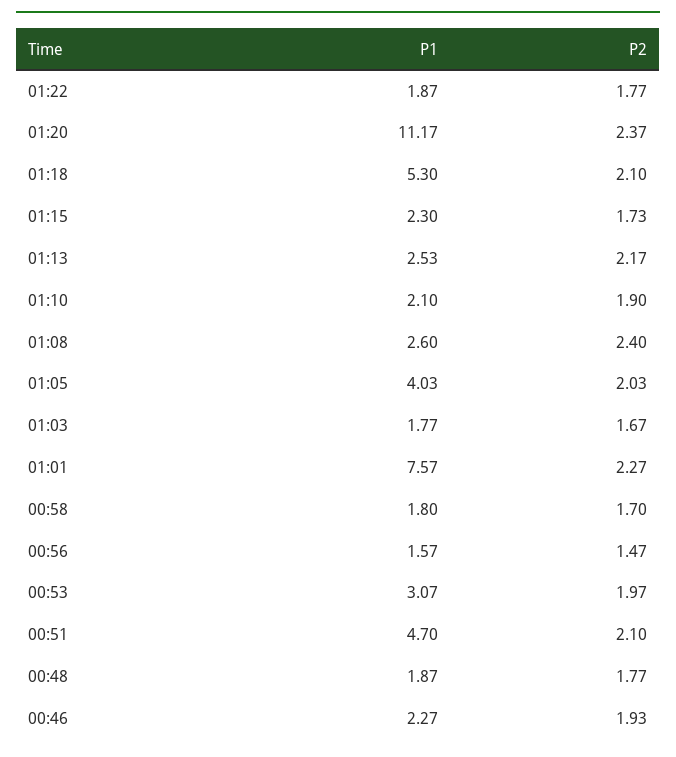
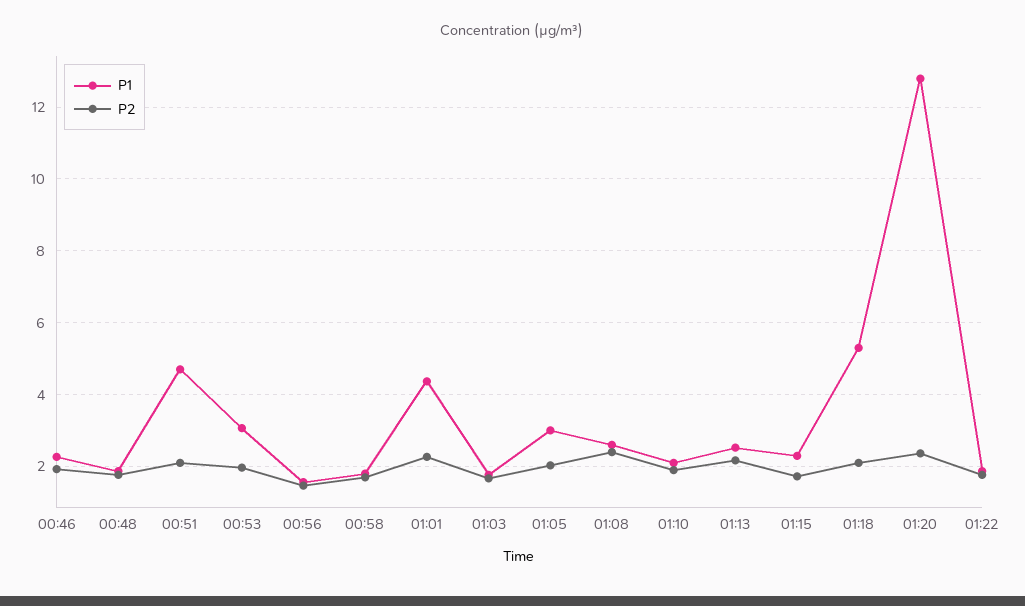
  {
    "P1": {
      "01:22": 1.87,
-     "01:20": 11.17,
+     "01:20": 12.8,
      "01:18": 5.3,
      "01:15": 2.3,
      "01:13": 2.53,
      "01:10": 2.1,
      "01:08": 2.6,
-     "01:05": 4.03,
+     "01:05": 3,
      "01:03": 1.77,
-     "01:01": 7.57,
+     "01:01": 4.4,
      "00:58": 1.8,
      "00:56": 1.57,
      "00:53": 3.07,
      "00:51": 4.7,
      "00:48": 1.87,
      "00:46": 2.27
    },
    "P2": {
      "01:22": 1.77,
      "01:20": 2.37,
      "01:18": 2.1,
      "01:15": 1.73,
      "01:13": 2.17,
      "01:10": 1.9,
      "01:08": 2.4,
      "01:05": 2.03,
      "01:03": 1.67,
      "01:01": 2.27,
      "00:58": 1.7,
      "00:56": 1.47,
      "00:53": 1.97,
      "00:51": 2.1,
      "00:48": 1.77,
      "00:46": 1.93
    }
  }

